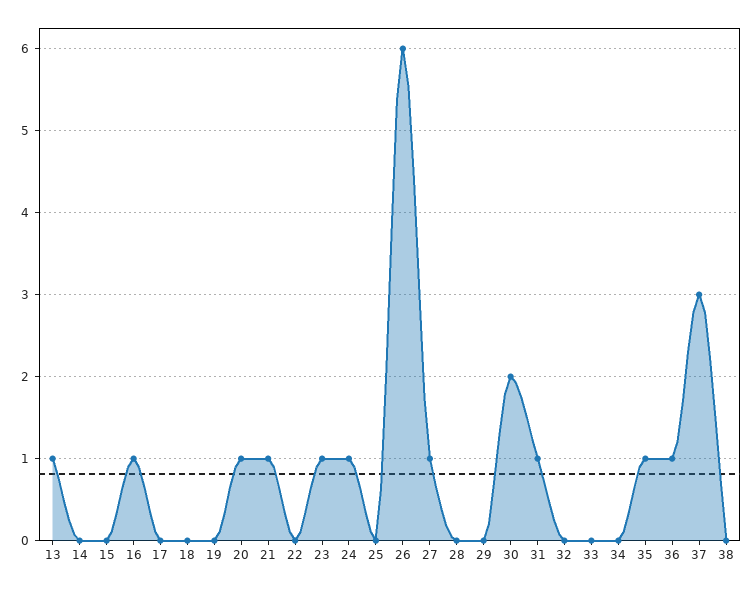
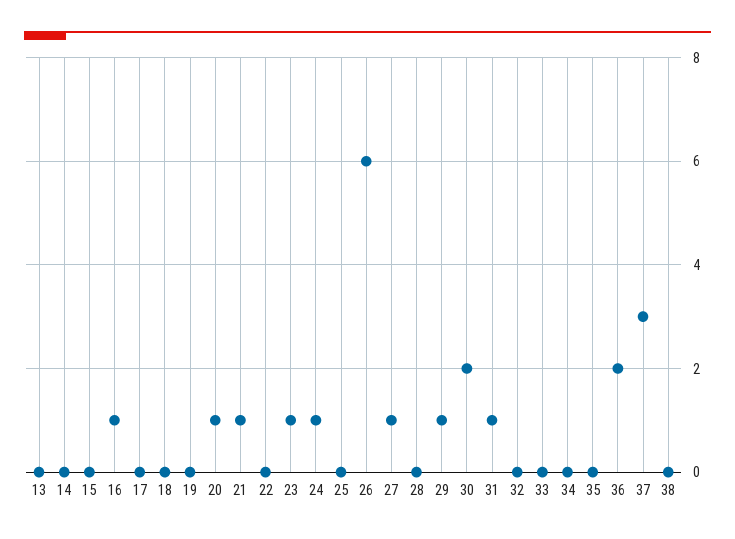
  {
-   "13": 1,
+   "13": 0,
    "14": 0,
    "15": 0,
    "16": 1,
    "17": 0,
    "18": 0,
    "19": 0,
    "20": 1,
    "21": 1,
    "22": 0,
    "23": 1,
    "24": 1,
    "25": 0,
    "26": 6,
    "27": 1,
    "28": 0,
-   "29": 0,
+   "29": 1,
    "30": 2,
    "31": 1,
    "32": 0,
    "33": 0,
    "34": 0,
-   "35": 1,
+   "35": 0,
-   "36": 1,
+   "36": 2,
    "37": 3,
    "38": 0
  }

